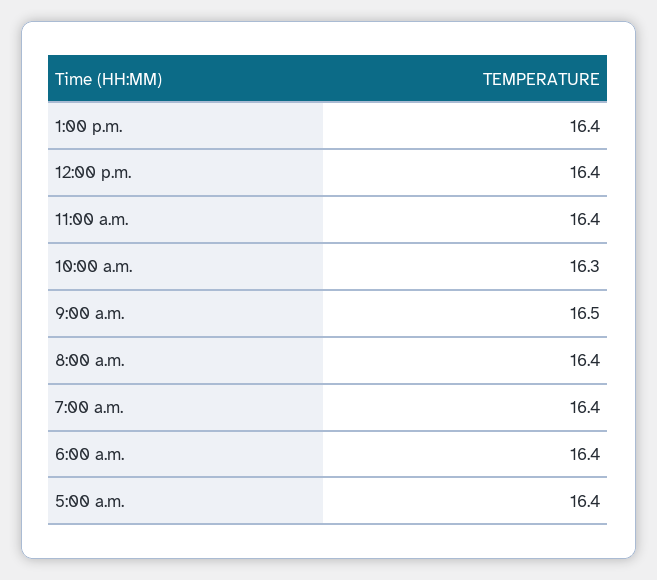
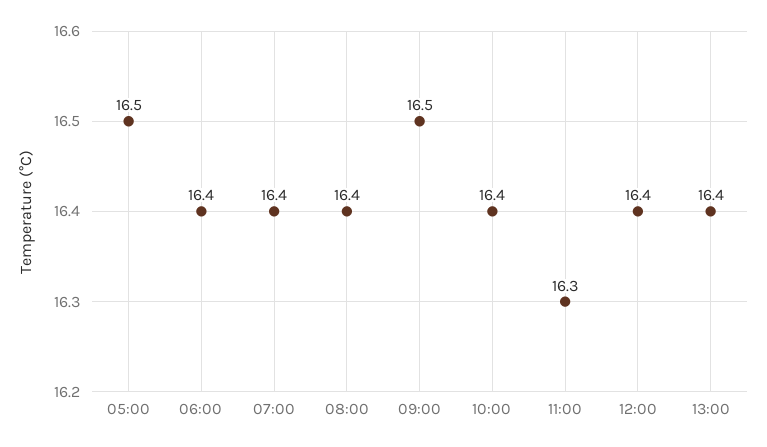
  {
    "1:00 p.m.": 16.4,
    "12:00 p.m.": 16.4,
-   "11:00 a.m.": 16.4,
+   "11:00 a.m.": 16.3,
-   "10:00 a.m.": 16.3,
+   "10:00 a.m.": 16.4,
    "9:00 a.m.": 16.5,
    "8:00 a.m.": 16.4,
    "7:00 a.m.": 16.4,
    "6:00 a.m.": 16.4,
-   "5:00 a.m.": 16.4
+   "5:00 a.m.": 16.5
  }

